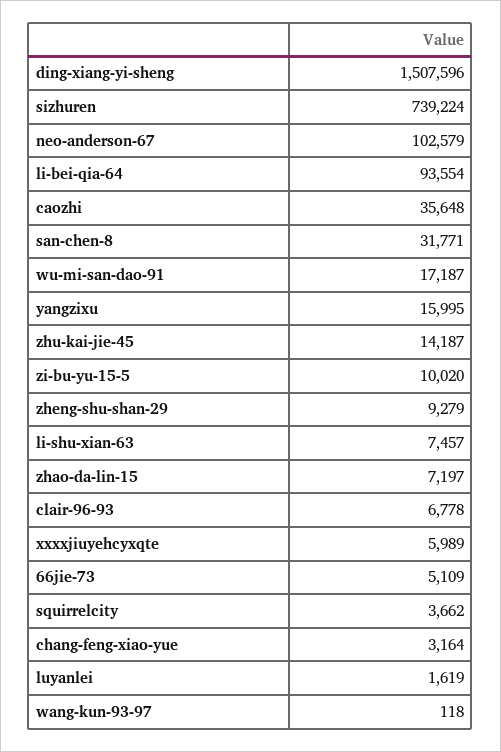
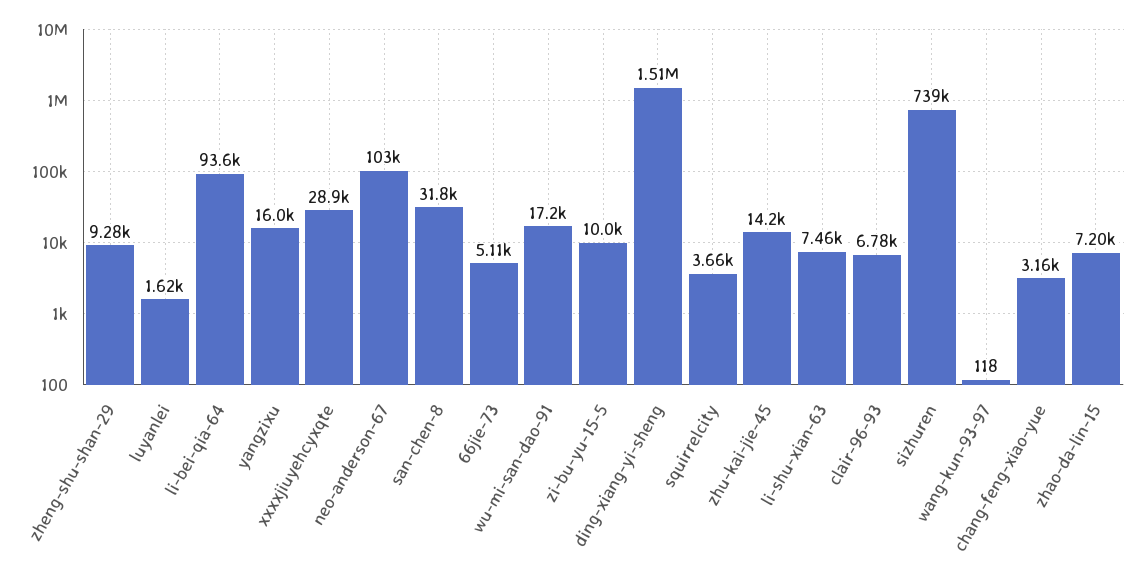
  {
    "ding-xiang-yi-sheng": 1507596,
    "sizhuren": 739224,
    "neo-anderson-67": 102579,
    "li-bei-qia-64": 93554,
-   "caozhi": 35648,
    "san-chen-8": 31771,
    "wu-mi-san-dao-91": 17187,
    "yangzixu": 15995,
    "zhu-kai-jie-45": 14187,
    "zi-bu-yu-15-5": 10020,
    "zheng-shu-shan-29": 9279,
    "li-shu-xian-63": 7457,
    "zhao-da-lin-15": 7197,
    "clair-96-93": 6778,
-   "xxxxjiuyehcyxqte": 5989,
+   "xxxxjiuyehcyxqte": 28900,
    "66jie-73": 5109,
    "squirrelcity": 3662,
    "chang-feng-xiao-yue": 3164,
    "luyanlei": 1619,
    "wang-kun-93-97": 118
  }

